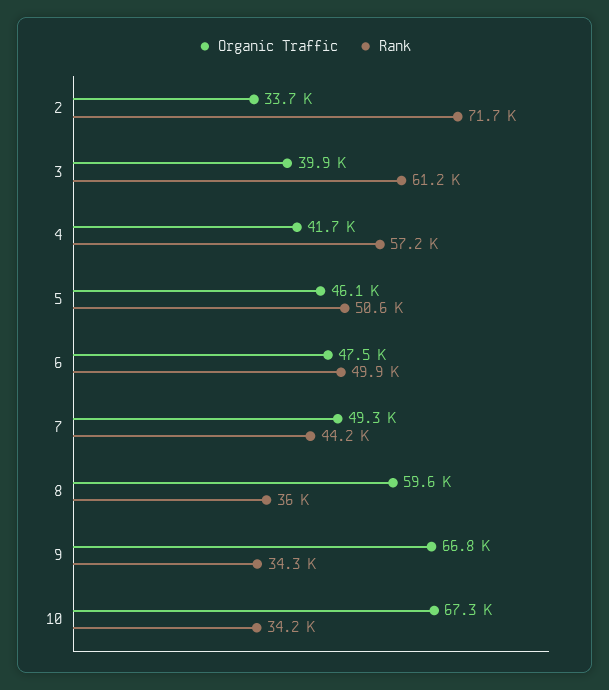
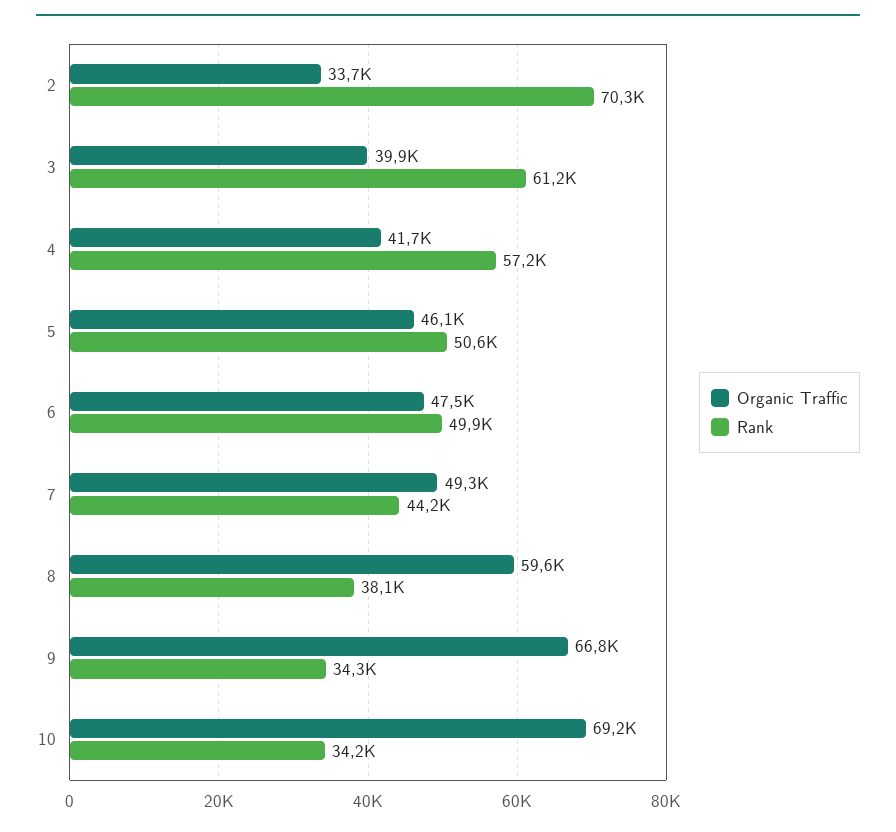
  {
    "Organic Traffic": {
      "2": 33700,
      "3": 39900,
      "4": 41700,
      "5": 46100,
      "6": 47500,
      "7": 49300,
      "8": 59600,
      "9": 66800,
-     "10": 67300
+     "10": 69200
    },
    "Rank": {
-     "2": 71700,
+     "2": 70300,
      "3": 61200,
      "4": 57200,
      "5": 50600,
      "6": 49900,
      "7": 44200,
-     "8": 36000,
+     "8": 38100,
      "9": 34300,
      "10": 34200
    }
  }

